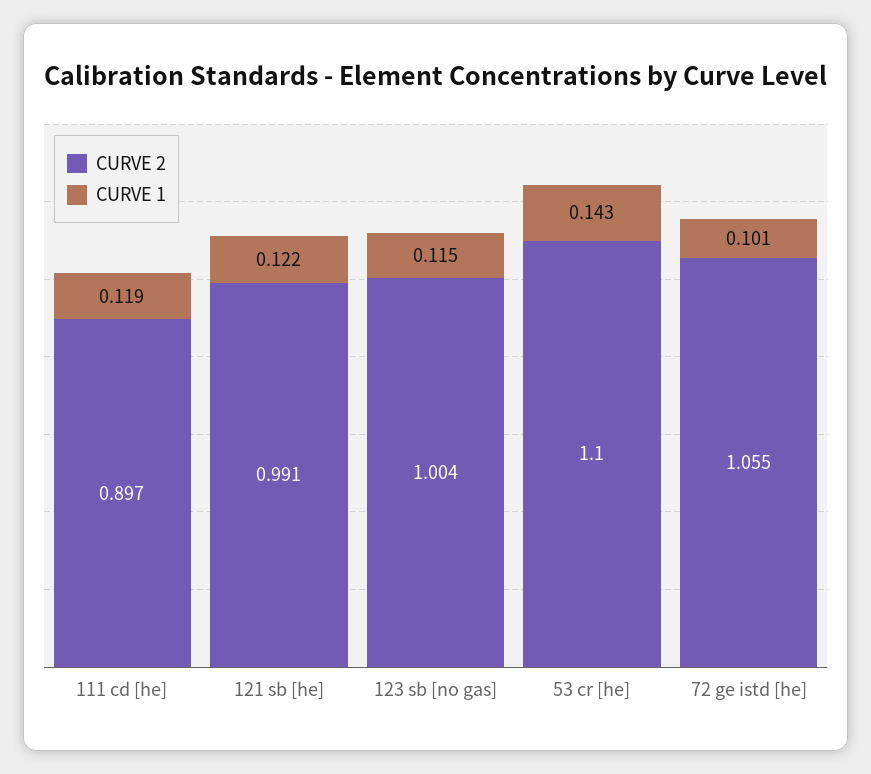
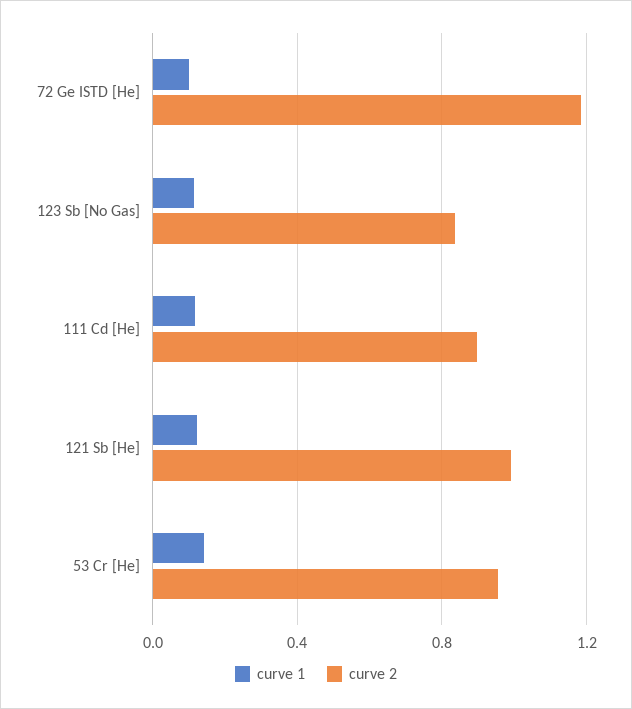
  {
    "CURVE 2": {
      "111 cd [he]": 0.897,
      "121 sb [he]": 0.991,
-     "123 sb [no gas]": 1.004,
+     "123 sb [no gas]": 0.85,
-     "53 cr [he]": 1.1,
+     "53 cr [he]": 0.95,
-     "72 ge istd [he]": 1.055
+     "72 ge istd [he]": 1.2
    },
    "CURVE 1": {
      "111 cd [he]": 0.119,
      "121 sb [he]": 0.122,
      "123 sb [no gas]": 0.115,
      "53 cr [he]": 0.143,
      "72 ge istd [he]": 0.101
    }
  }

